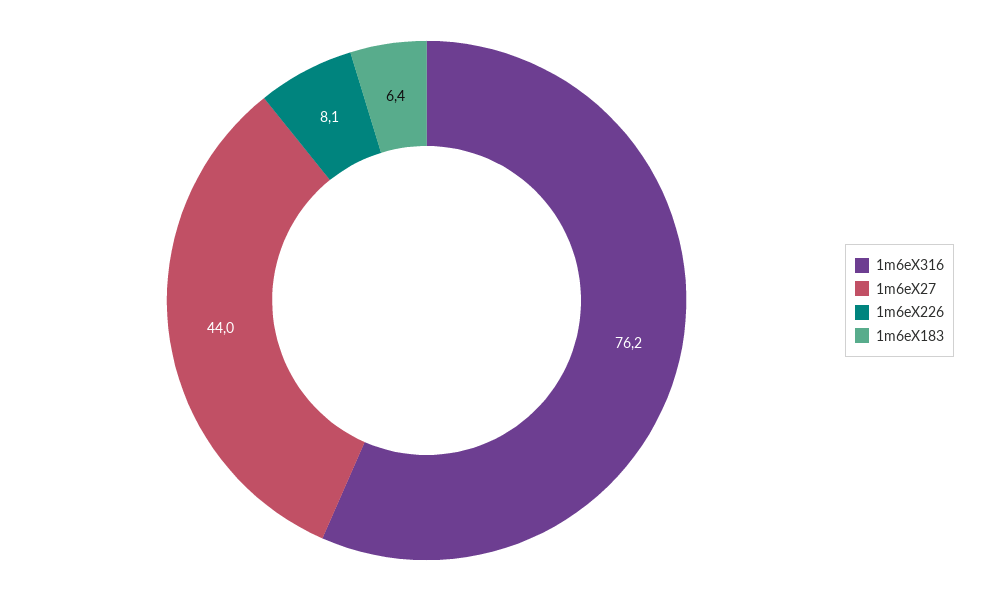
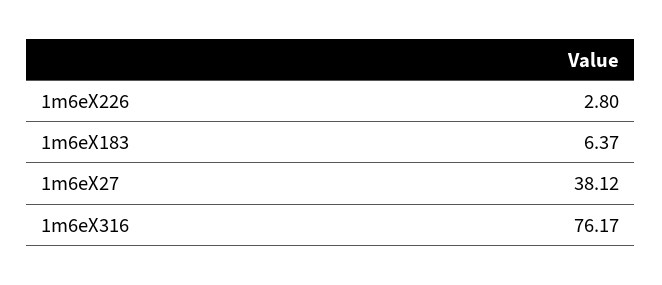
  {
    "1m6eX316": 76.17,
-   "1m6eX27": 44,
+   "1m6eX27": 38.12,
-   "1m6eX226": 8.1,
+   "1m6eX226": 2.8,
    "1m6eX183": 6.37
  }

